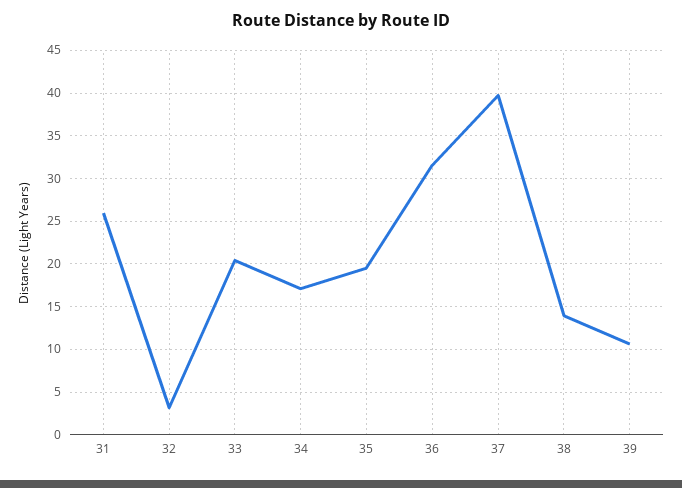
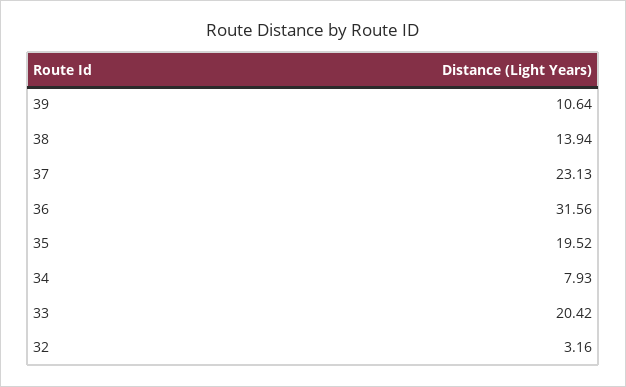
  {
-   "31": 26,
    "32": 3.16,
    "33": 20.42,
-   "34": 17,
+   "34": 7.93,
    "35": 19.52,
    "36": 31.56,
-   "37": 40,
+   "37": 23.13,
    "38": 13.94,
    "39": 10.64
  }

